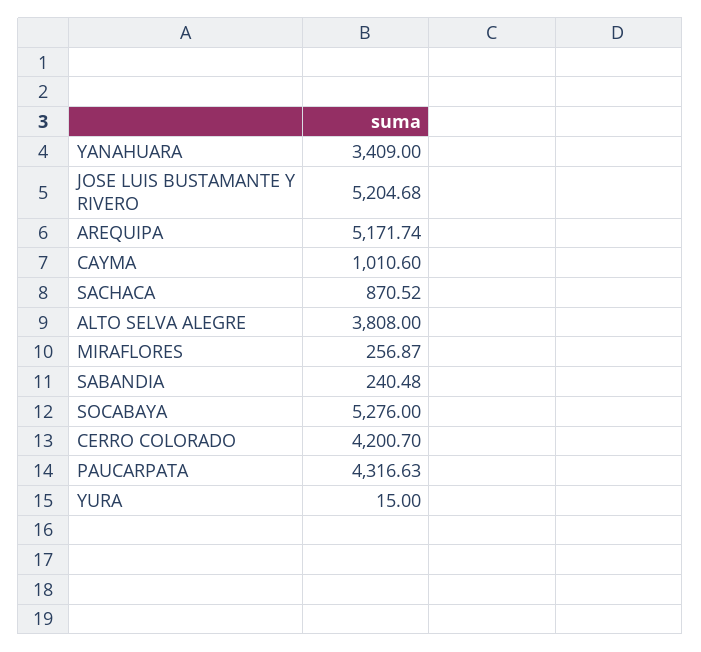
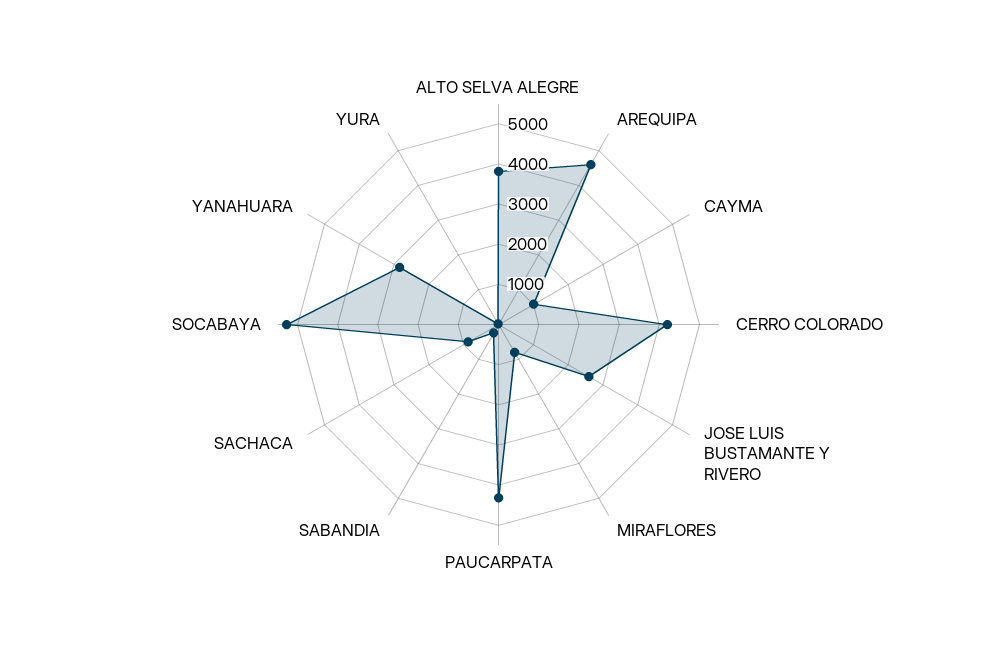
  {
-   "YANAHUARA": 3409,
+   "YANAHUARA": 2800,
-   "JOSE LUIS BUSTAMANTE Y RIVERO": 5204.68,
+   "JOSE LUIS BUSTAMANTE Y RIVERO": 2600,
-   "AREQUIPA": 5171.74,
+   "AREQUIPA": 4600,
    "CAYMA": 1010.6,
    "SACHACA": 870.52,
    "ALTO SELVA ALEGRE": 3808,
-   "MIRAFLORES": 256.87,
+   "MIRAFLORES": 800,
    "SABANDIA": 240.48,
    "SOCABAYA": 5276,
    "CERRO COLORADO": 4200.7,
    "PAUCARPATA": 4316.63,
    "YURA": 15
  }

